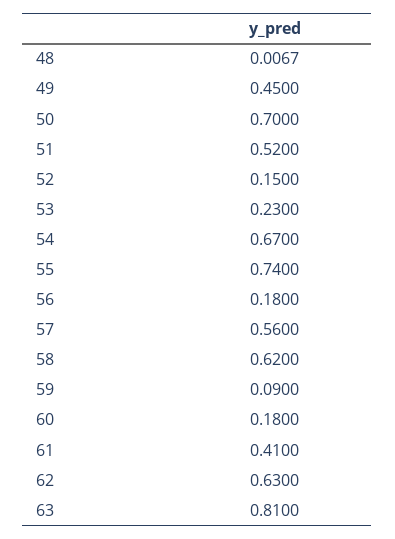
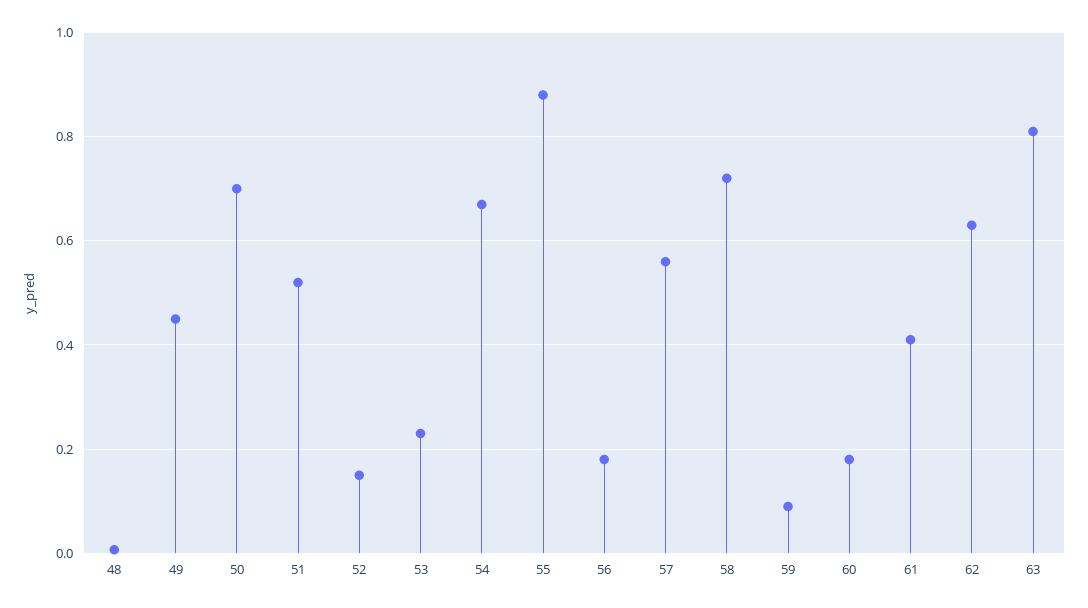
  {
    "48": 0.0067,
    "49": 0.45,
    "50": 0.7,
    "51": 0.52,
    "52": 0.15,
    "53": 0.23,
    "54": 0.67,
-   "55": 0.74,
+   "55": 0.88,
    "56": 0.18,
    "57": 0.56,
-   "58": 0.62,
+   "58": 0.72,
    "59": 0.09,
    "60": 0.18,
    "61": 0.41,
    "62": 0.63,
    "63": 0.81
  }

